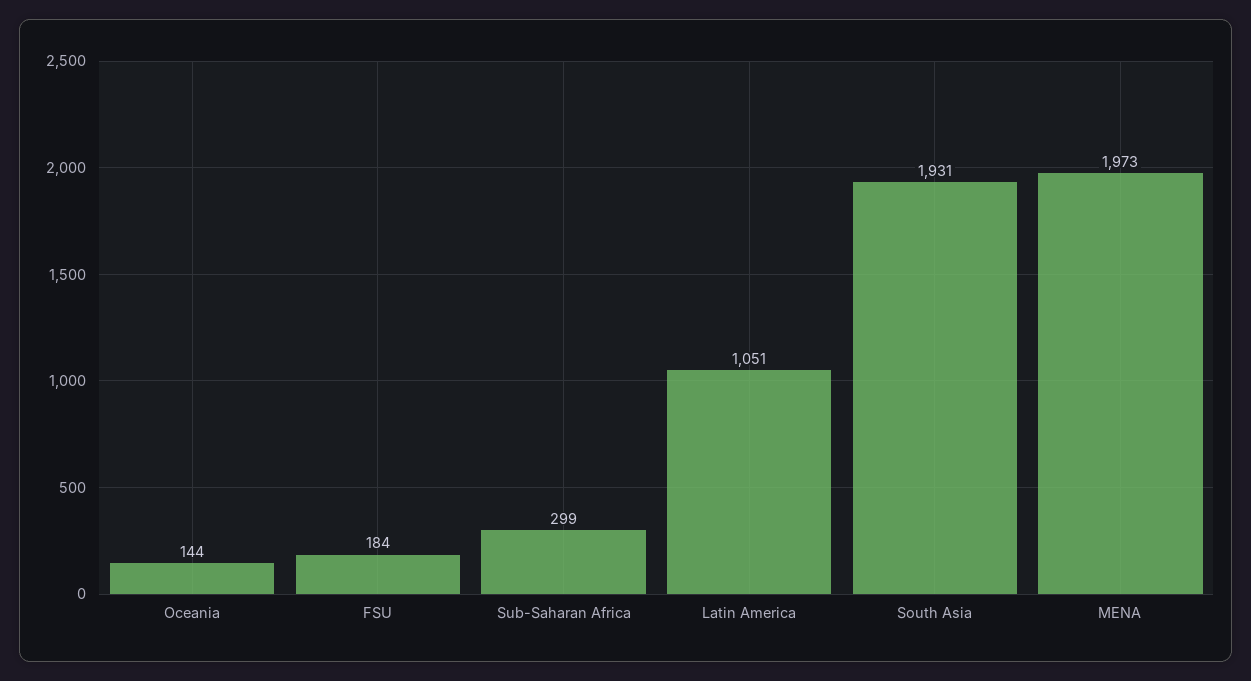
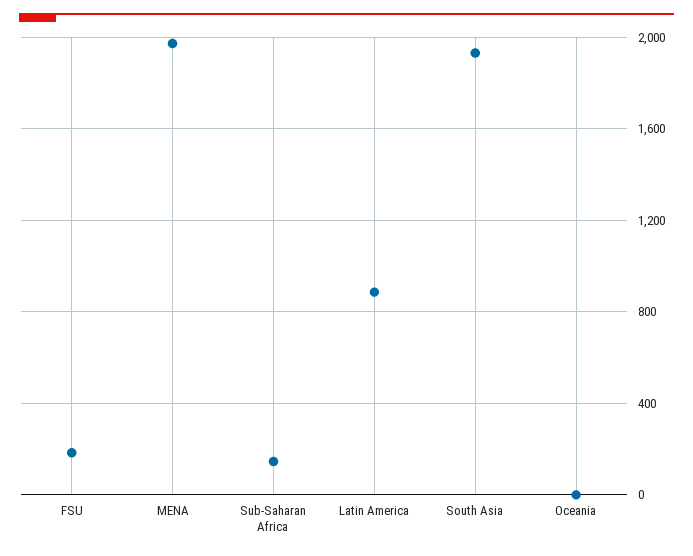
  {
-   "Oceania": 144,
+   "Oceania": 0,
    "FSU": 184,
-   "Sub-Saharan Africa": 299,
+   "Sub-Saharan Africa": 150,
-   "Latin America": 1051,
+   "Latin America": 900,
    "South Asia": 1931,
    "MENA": 1973
  }

